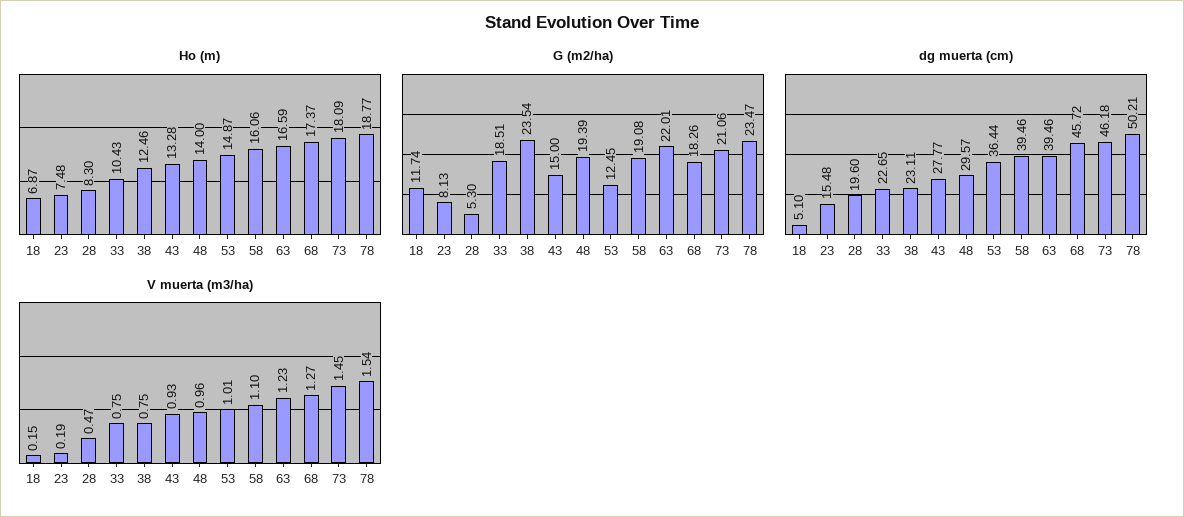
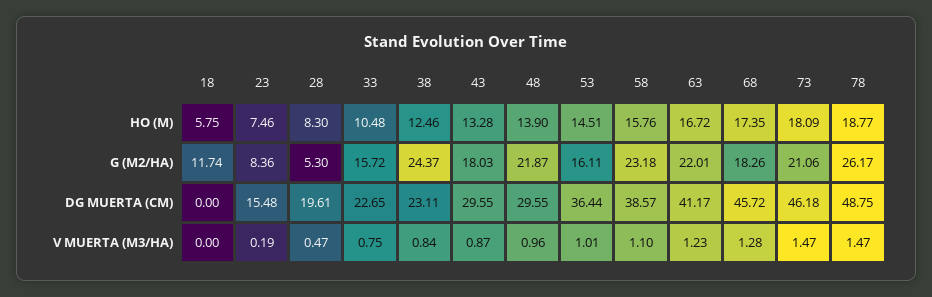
  {
    "Ho (m)": {
-     "18": 6.87,
+     "18": 5.75,
-     "23": 7.48,
+     "23": 7.46,
      "28": 8.3,
-     "33": 10.43,
+     "33": 10.48,
      "38": 12.46,
      "43": 13.28,
-     "48": 14,
+     "48": 13.9,
-     "53": 14.87,
+     "53": 14.51,
-     "58": 16.06,
+     "58": 15.76,
-     "63": 16.59,
+     "63": 16.72,
-     "68": 17.37,
+     "68": 17.35,
      "73": 18.09,
      "78": 18.77
    },
    "G (m2/ha)": {
      "18": 11.74,
-     "23": 8.13,
+     "23": 8.36,
      "28": 5.3,
-     "33": 18.51,
+     "33": 15.72,
-     "38": 23.54,
+     "38": 24.37,
-     "43": 15,
+     "43": 18.03,
-     "48": 19.39,
+     "48": 21.87,
-     "53": 12.45,
+     "53": 16.11,
-     "58": 19.08,
+     "58": 23.18,
      "63": 22.01,
      "68": 18.26,
      "73": 21.06,
-     "78": 23.47
+     "78": 26.17
    },
    "dg muerta (cm)": {
-     "18": 5.1,
+     "18": 0,
      "23": 15.48,
-     "28": 19.6,
+     "28": 19.61,
      "33": 22.65,
      "38": 23.11,
-     "43": 27.77,
+     "43": 29.55,
-     "48": 29.57,
+     "48": 29.55,
      "53": 36.44,
-     "58": 39.46,
+     "58": 38.57,
-     "63": 39.46,
+     "63": 41.17,
      "68": 45.72,
      "73": 46.18,
-     "78": 50.21
+     "78": 48.75
    },
    "V muerta (m3/ha)": {
-     "18": 0.15,
+     "18": 0,
      "23": 0.19,
      "28": 0.47,
      "33": 0.75,
-     "38": 0.75,
+     "38": 0.84,
-     "43": 0.93,
+     "43": 0.87,
      "48": 0.96,
      "53": 1.01,
      "58": 1.1,
      "63": 1.23,
-     "68": 1.27,
+     "68": 1.28,
-     "73": 1.45,
+     "73": 1.47,
-     "78": 1.54
+     "78": 1.47
    }
  }

